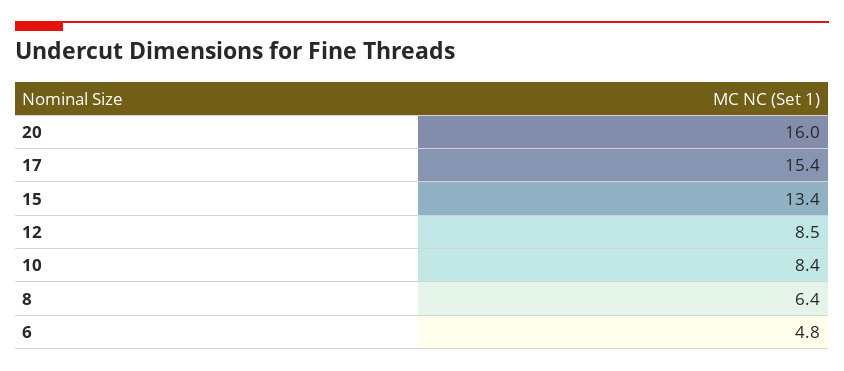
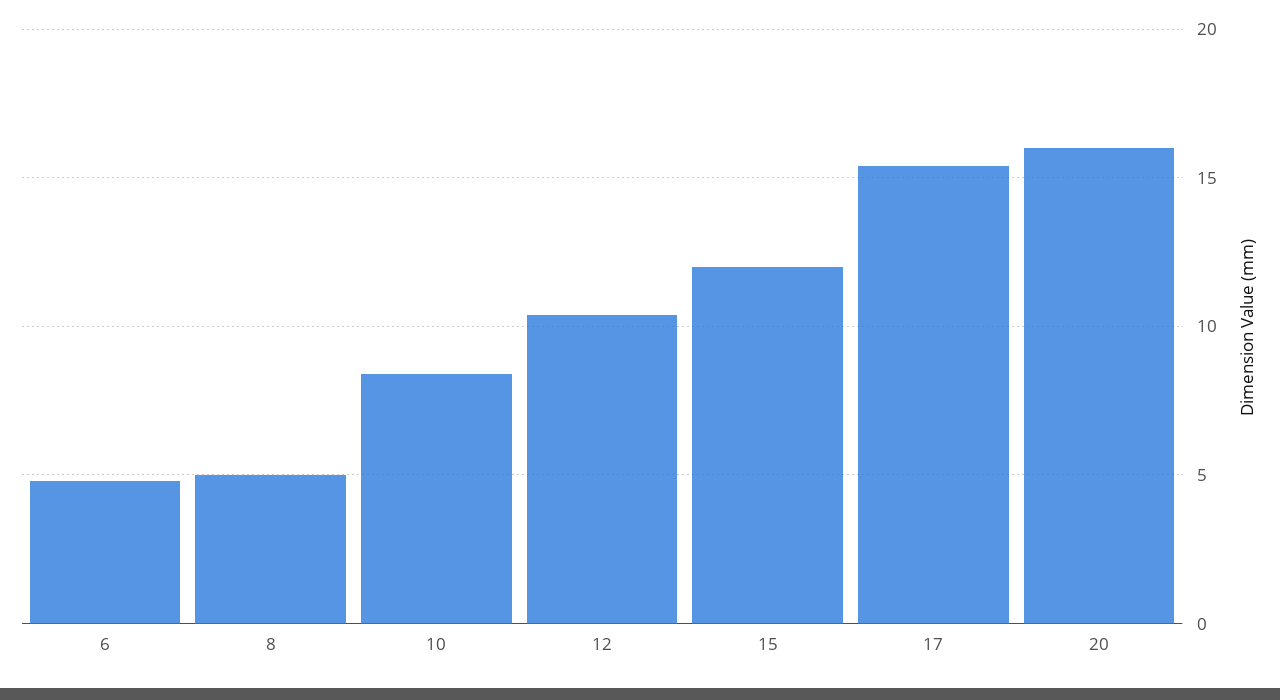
  {
    "20": 16,
    "17": 15.4,
-   "15": 13.4,
+   "15": 12,
-   "12": 8.5,
+   "12": 10.5,
    "10": 8.4,
-   "8": 6.4,
+   "8": 5,
    "6": 4.8
  }

